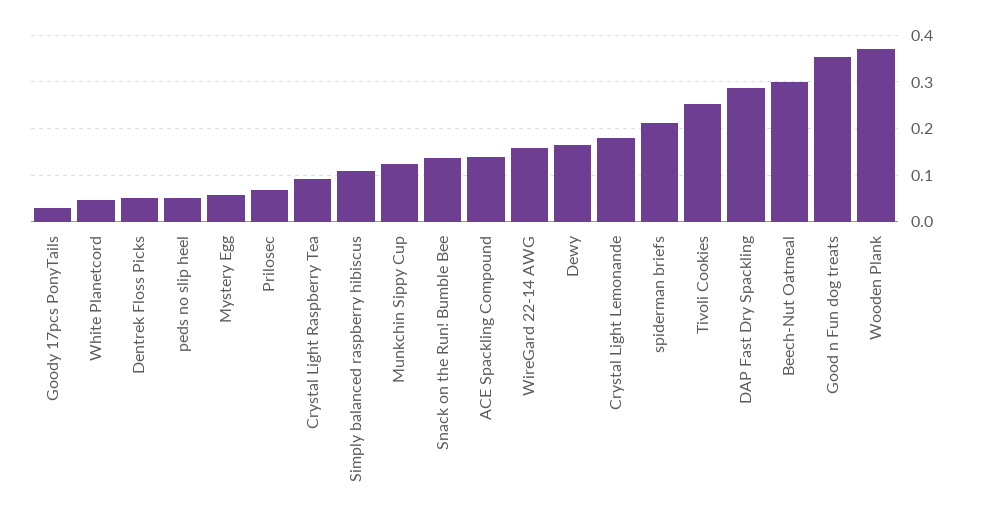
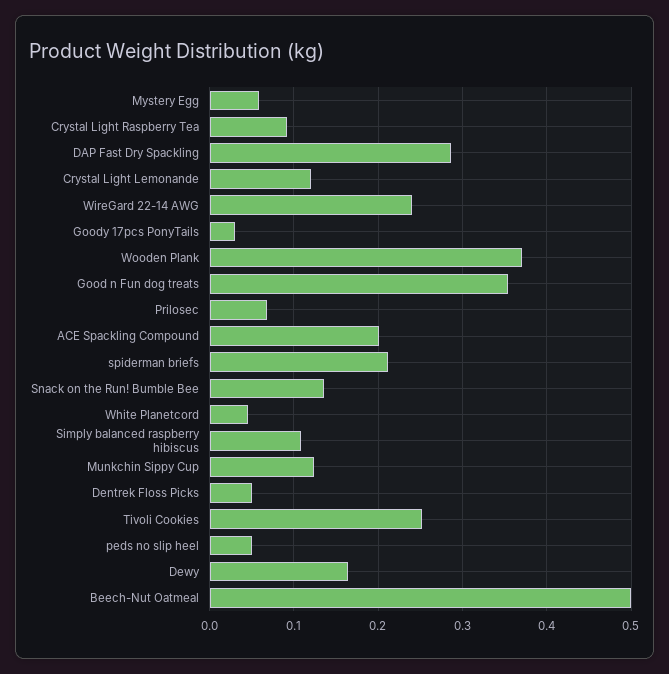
  {
    "Goody 17pcs PonyTails": 0.03,
    "White Planetcord": 0.05,
    "Dentrek Floss Picks": 0.05,
    "peds no slip heel": 0.05,
    "Mystery Egg": 0.06,
    "Prilosec": 0.07,
    "Crystal Light Raspberry Tea": 0.09,
    "Simply balanced raspberry hibiscus": 0.11,
    "Munkchin Sippy Cup": 0.12,
    "Snack on the Run! Bumble Bee": 0.14,
-   "ACE Spackling Compound": 0.14,
+   "ACE Spackling Compound": 0.2,
-   "WireGard 22-14 AWG": 0.16,
+   "WireGard 22-14 AWG": 0.24,
    "Dewy": 0.16,
-   "Crystal Light Lemonande": 0.18,
+   "Crystal Light Lemonande": 0.12,
    "spiderman briefs": 0.21,
    "Tivoli Cookies": 0.25,
    "DAP Fast Dry Spackling": 0.29,
-   "Beech-Nut Oatmeal": 0.3,
+   "Beech-Nut Oatmeal": 0.5,
    "Good n Fun dog treats": 0.35,
    "Wooden Plank": 0.37
  }

